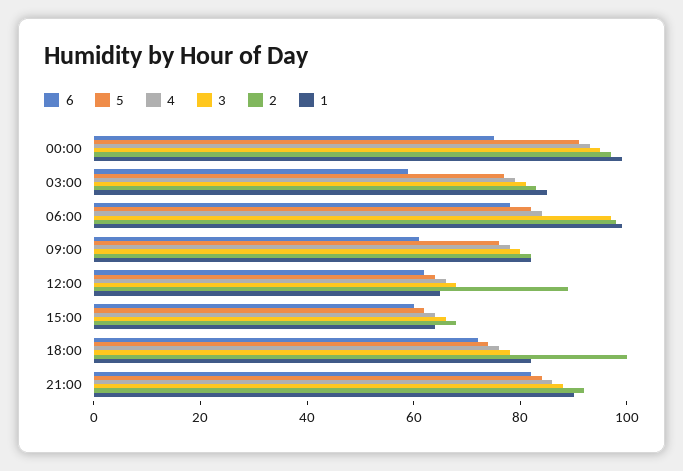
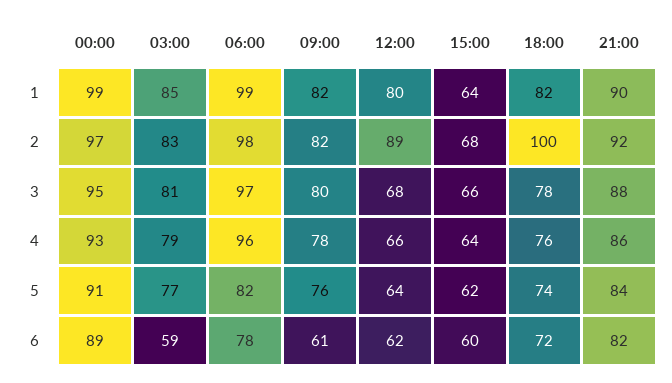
  {
    "6": {
-     "00:00": 75,
+     "00:00": 89,
      "03:00": 59,
      "06:00": 78,
      "09:00": 61,
      "12:00": 62,
      "15:00": 60,
      "18:00": 72,
      "21:00": 82
    },
    "5": {
      "00:00": 91,
      "03:00": 77,
      "06:00": 82,
      "09:00": 76,
      "12:00": 64,
      "15:00": 62,
      "18:00": 74,
      "21:00": 84
    },
    "4": {
      "00:00": 93,
      "03:00": 79,
-     "06:00": 85,
+     "06:00": 96,
      "09:00": 78,
      "12:00": 66,
      "15:00": 64,
      "18:00": 76,
      "21:00": 86
    },
    "3": {
      "00:00": 95,
      "03:00": 81,
      "06:00": 97,
      "09:00": 80,
      "12:00": 68,
      "15:00": 66,
      "18:00": 78,
      "21:00": 88
    },
    "2": {
      "00:00": 97,
      "03:00": 83,
      "06:00": 98,
      "09:00": 82,
      "12:00": 89,
      "15:00": 68,
      "18:00": 100,
      "21:00": 92
    },
    "1": {
      "00:00": 99,
      "03:00": 85,
      "06:00": 99,
      "09:00": 82,
-     "12:00": 65,
+     "12:00": 80,
      "15:00": 64,
      "18:00": 82,
      "21:00": 90
    }
  }

